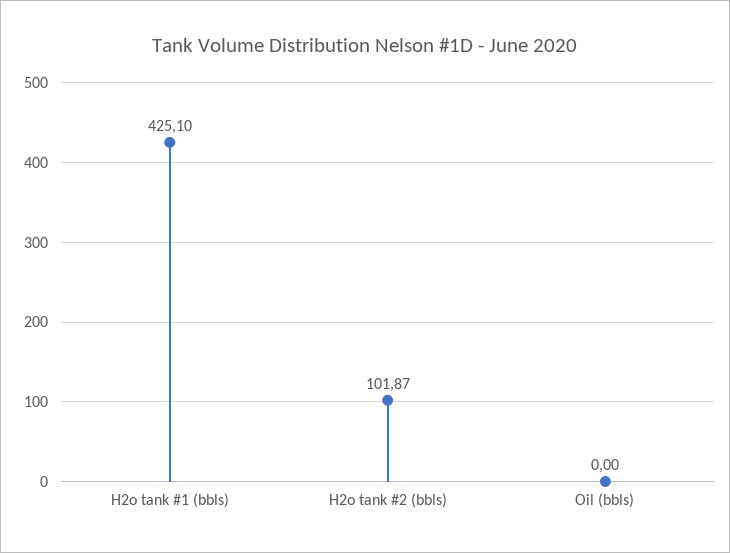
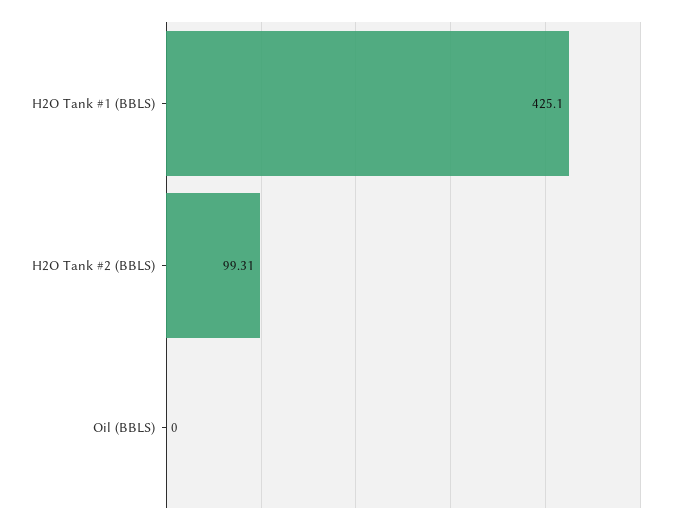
  {
    "H2o tank #1 (bbls)": 425.1,
-   "H2o tank #2 (bbls)": 101.87,
+   "H2o tank #2 (bbls)": 99.31,
    "Oil (bbls)": 0
  }

